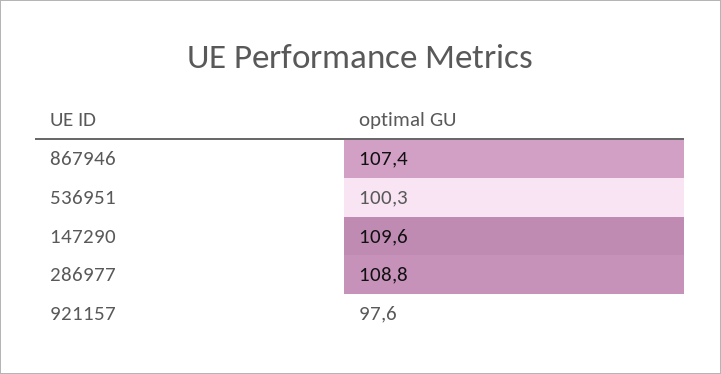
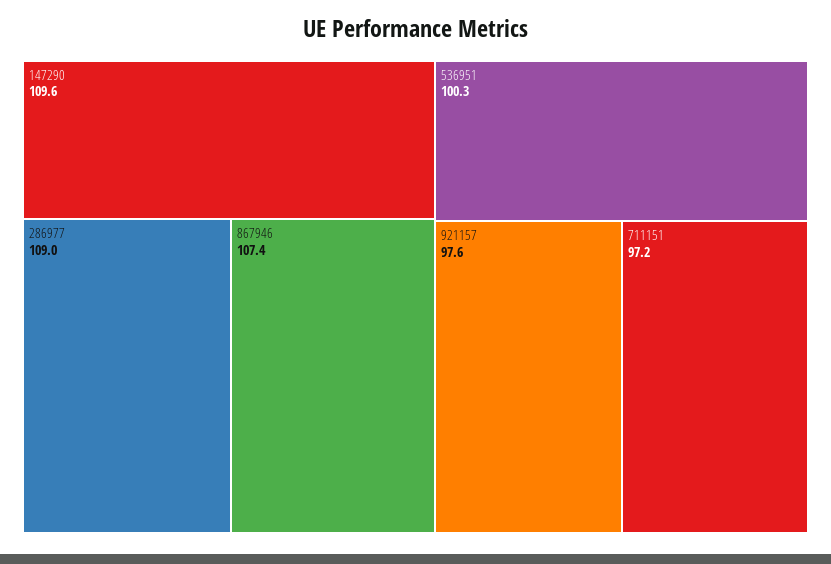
  {
    "867946": 107.4,
    "536951": 100.3,
    "147290": 109.6,
-   "286977": 108.8,
+   "286977": 109,
-   "921157": 97.6
+   "921157": 97.6,
+   "711151": 97.2
  }

